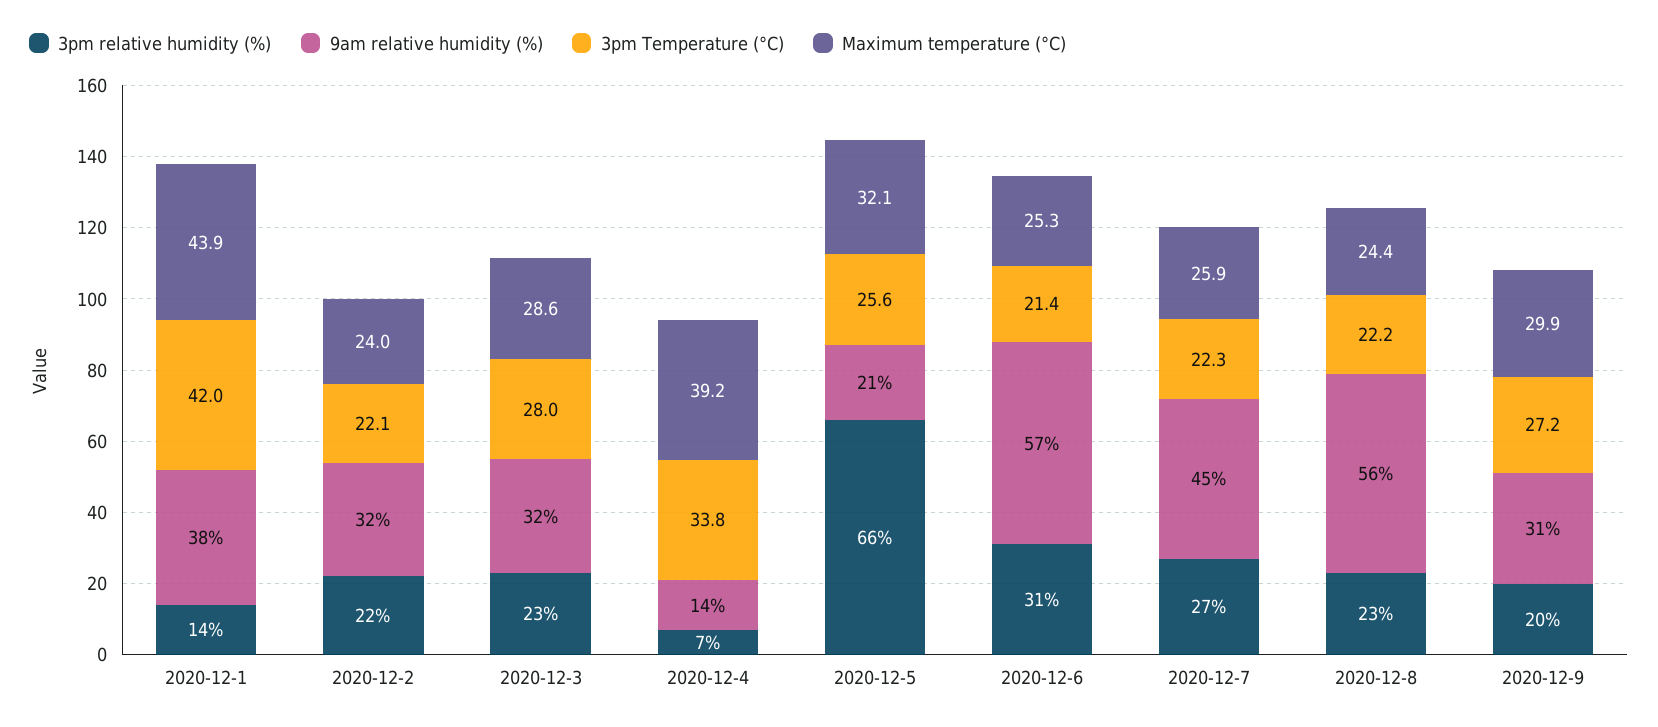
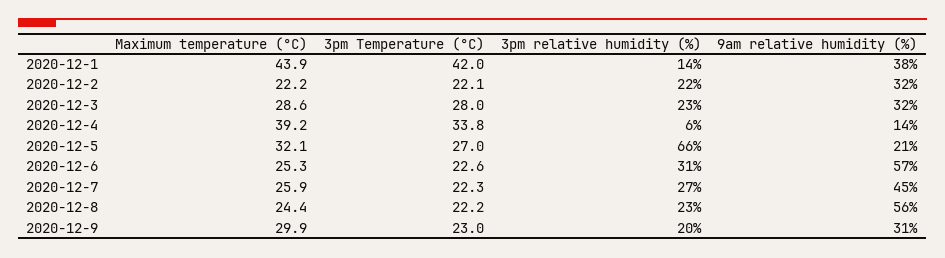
  {
    "3pm relative humidity (%)": {
      "2020-12-1": 14,
      "2020-12-2": 22,
      "2020-12-3": 23,
-     "2020-12-4": 7,
+     "2020-12-4": 6,
      "2020-12-5": 66,
      "2020-12-6": 31,
      "2020-12-7": 27,
      "2020-12-8": 23,
      "2020-12-9": 20
    },
    "9am relative humidity (%)": {
      "2020-12-1": 38,
      "2020-12-2": 32,
      "2020-12-3": 32,
      "2020-12-4": 14,
      "2020-12-5": 21,
      "2020-12-6": 57,
      "2020-12-7": 45,
      "2020-12-8": 56,
      "2020-12-9": 31
    },
    "3pm Temperature (°C)": {
      "2020-12-1": 42,
      "2020-12-2": 22.1,
      "2020-12-3": 28,
      "2020-12-4": 33.8,
-     "2020-12-5": 25.6,
+     "2020-12-5": 27,
-     "2020-12-6": 21.4,
+     "2020-12-6": 22.6,
      "2020-12-7": 22.3,
      "2020-12-8": 22.2,
-     "2020-12-9": 27.2
+     "2020-12-9": 23
    },
    "Maximum temperature (°C)": {
      "2020-12-1": 43.9,
-     "2020-12-2": 24,
+     "2020-12-2": 22.2,
      "2020-12-3": 28.6,
      "2020-12-4": 39.2,
      "2020-12-5": 32.1,
      "2020-12-6": 25.3,
      "2020-12-7": 25.9,
      "2020-12-8": 24.4,
      "2020-12-9": 29.9
    }
  }

